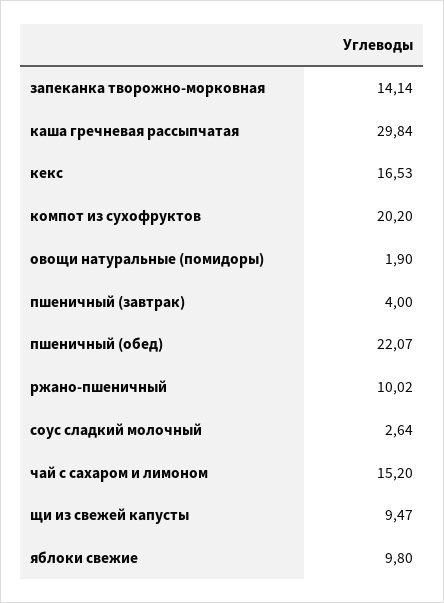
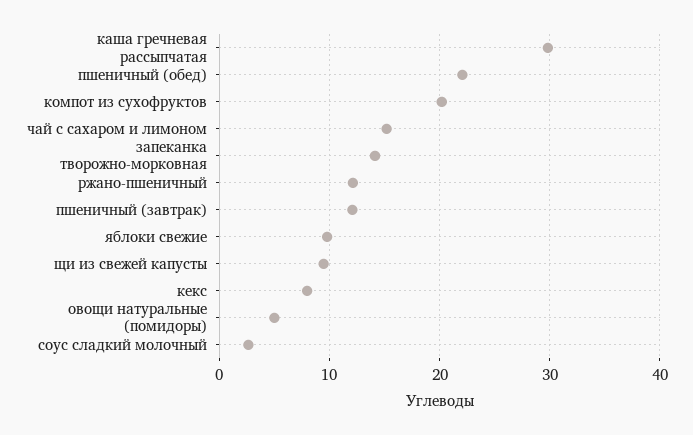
  {
    "запеканка творожно-морковная": 14.14,
    "каша гречневая рассыпчатая": 29.84,
-   "кекс": 16.53,
+   "кекс": 8,
    "компот из сухофруктов": 20.2,
-   "овощи натуральные (помидоры)": 1.9,
+   "овощи натуральные (помидоры)": 5,
-   "пшеничный (завтрак)": 4,
+   "пшеничный (завтрак)": 12,
    "пшеничный (обед)": 22.07,
-   "ржано-пшеничный": 10.02,
+   "ржано-пшеничный": 12,
    "соус сладкий молочный": 2.64,
    "чай с сахаром и лимоном": 15.2,
    "щи из свежей капусты": 9.47,
    "яблоки свежие": 9.8
  }

